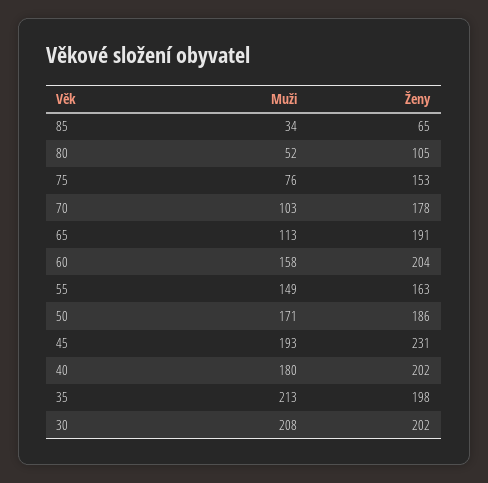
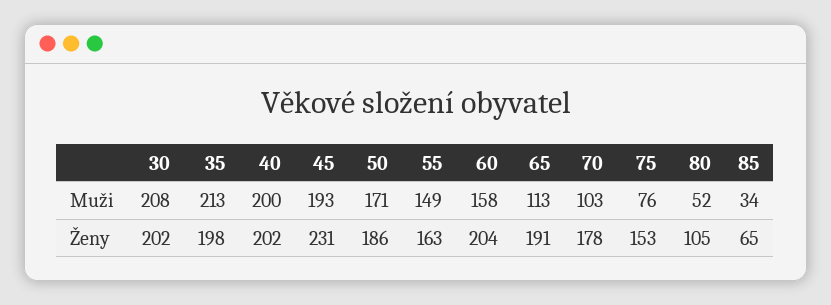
  {
    "Muži": {
      "85": 34,
      "80": 52,
      "75": 76,
      "70": 103,
      "65": 113,
      "60": 158,
      "55": 149,
      "50": 171,
      "45": 193,
-     "40": 180,
+     "40": 200,
      "35": 213,
      "30": 208
    },
    "Ženy": {
      "85": 65,
      "80": 105,
      "75": 153,
      "70": 178,
      "65": 191,
      "60": 204,
      "55": 163,
      "50": 186,
      "45": 231,
      "40": 202,
      "35": 198,
      "30": 202
    }
  }

